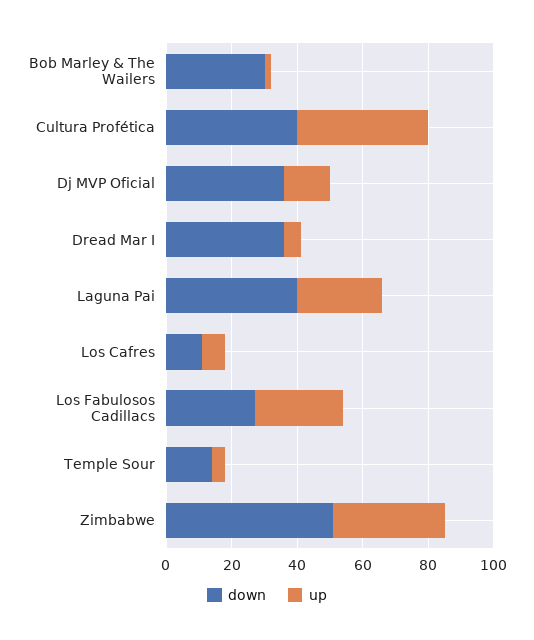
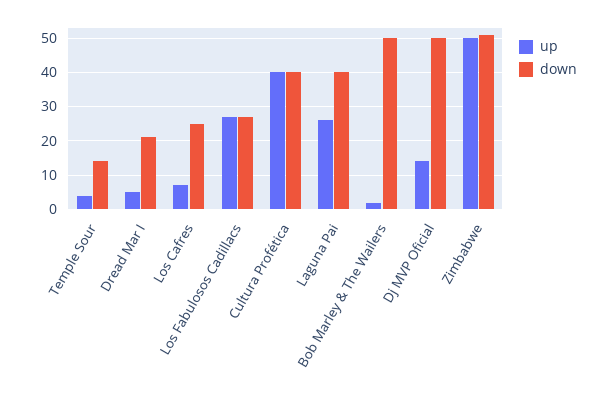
  {
    "down": {
-     "Bob Marley & The Wailers": 30,
+     "Bob Marley & The Wailers": 50,
      "Cultura Profética": 40,
-     "Dj MVP Oficial": 35,
+     "Dj MVP Oficial": 50,
-     "Dread Mar I": 35,
+     "Dread Mar I": 20,
      "Laguna Pai": 40,
-     "Los Cafres": 10,
+     "Los Cafres": 25,
      "Los Fabulosos Cadillacs": 25,
      "Temple Sour": 15,
      "Zimbabwe": 50
    },
    "up": {
      "Bob Marley & The Wailers": 0,
      "Cultura Profética": 40,
      "Dj MVP Oficial": 15,
      "Dread Mar I": 5,
      "Laguna Pai": 25,
      "Los Cafres": 5,
      "Los Fabulosos Cadillacs": 25,
      "Temple Sour": 5,
-     "Zimbabwe": 35
+     "Zimbabwe": 50
    }
  }

